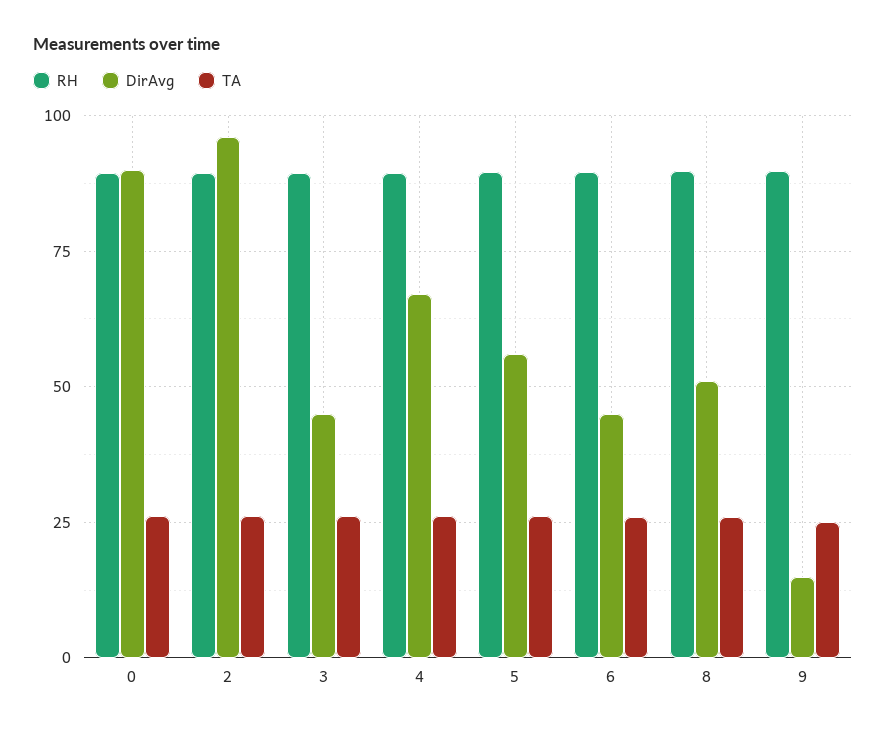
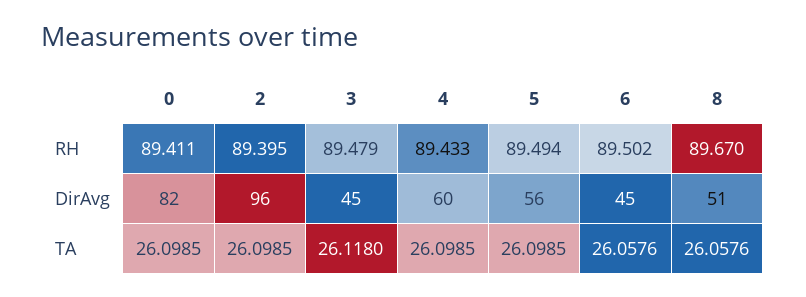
  {
    "RH": {
      "0": 89.411,
      "2": 89.395,
      "3": 89.479,
      "4": 89.433,
      "5": 89.494,
      "6": 89.502,
-     "8": 89.67,
+     "8": 89.67
-     "9": 90
    },
    "DirAvg": {
-     "0": 90,
+     "0": 82,
      "2": 96,
      "3": 45,
-     "4": 67.5,
+     "4": 60,
      "5": 56,
      "6": 45,
-     "8": 51,
+     "8": 51
-     "9": 15
    },
    "TA": {
      "0": 26.0985,
      "2": 26.0985,
      "3": 26.118,
      "4": 26.0985,
      "5": 26.0985,
      "6": 26.0576,
-     "8": 26.0576,
+     "8": 26.0576
-     "9": 25
    }
  }

